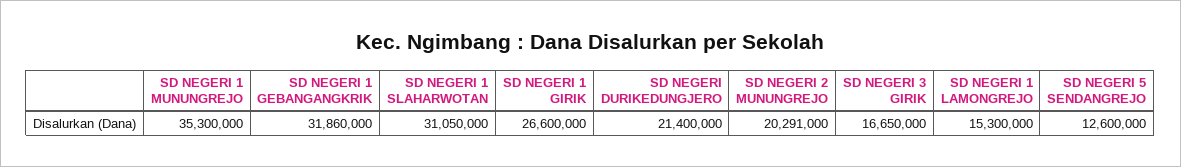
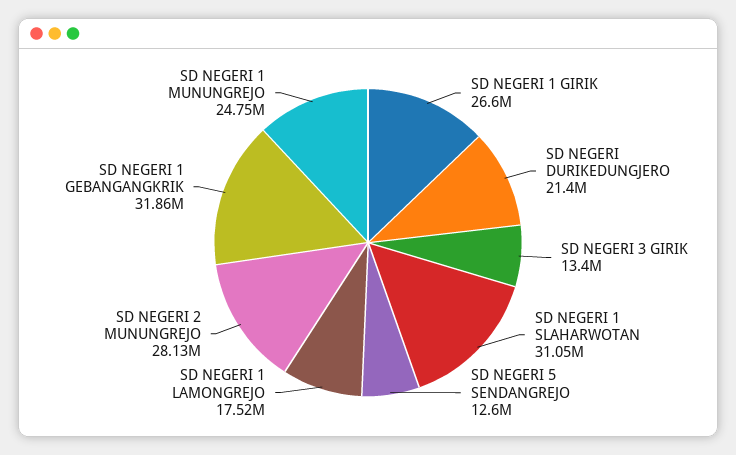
  {
-   "SD NEGERI 1 MUNUNGREJO": 35300000,
+   "SD NEGERI 1 MUNUNGREJO": 24750000,
    "SD NEGERI 1 GEBANGANGKRIK": 31860000,
    "SD NEGERI 1 SLAHARWOTAN": 31050000,
    "SD NEGERI 1 GIRIK": 26600000,
    "SD NEGERI DURIKEDUNGJERO": 21400000,
-   "SD NEGERI 2 MUNUNGREJO": 20291000,
+   "SD NEGERI 2 MUNUNGREJO": 28130000,
-   "SD NEGERI 3 GIRIK": 16650000,
+   "SD NEGERI 3 GIRIK": 13400000,
-   "SD NEGERI 1 LAMONGREJO": 15300000,
+   "SD NEGERI 1 LAMONGREJO": 17520000,
    "SD NEGERI 5 SENDANGREJO": 12600000
  }

